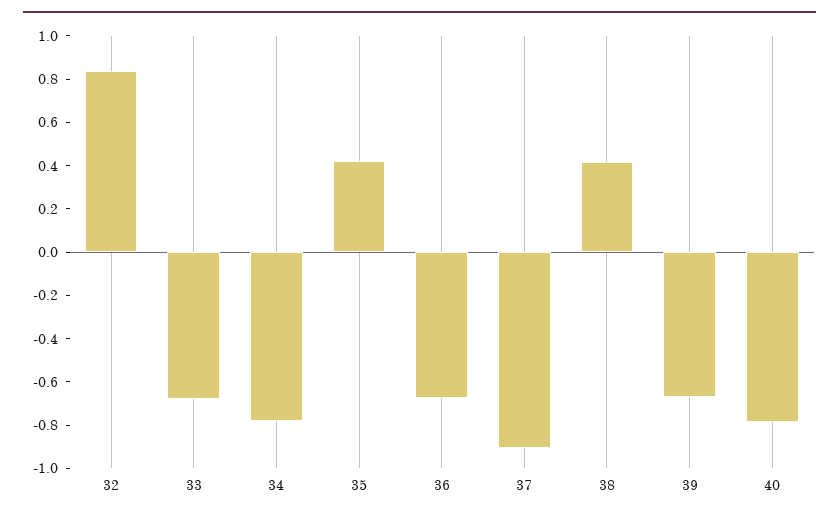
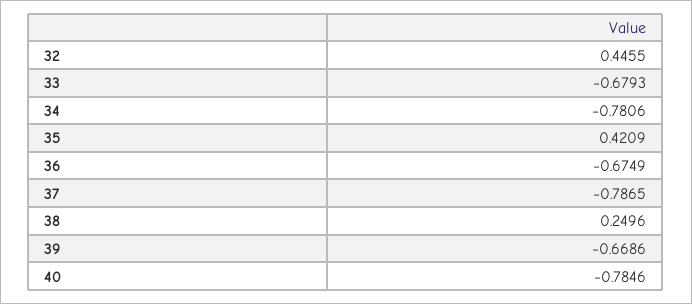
  {
-   "32": 0.85,
+   "32": 0.4455,
    "33": -0.6793,
    "34": -0.7806,
    "35": 0.4209,
    "36": -0.6749,
-   "37": -0.9,
+   "37": -0.7865,
-   "38": 0.4,
+   "38": 0.2496,
    "39": -0.6686,
    "40": -0.7846
  }

